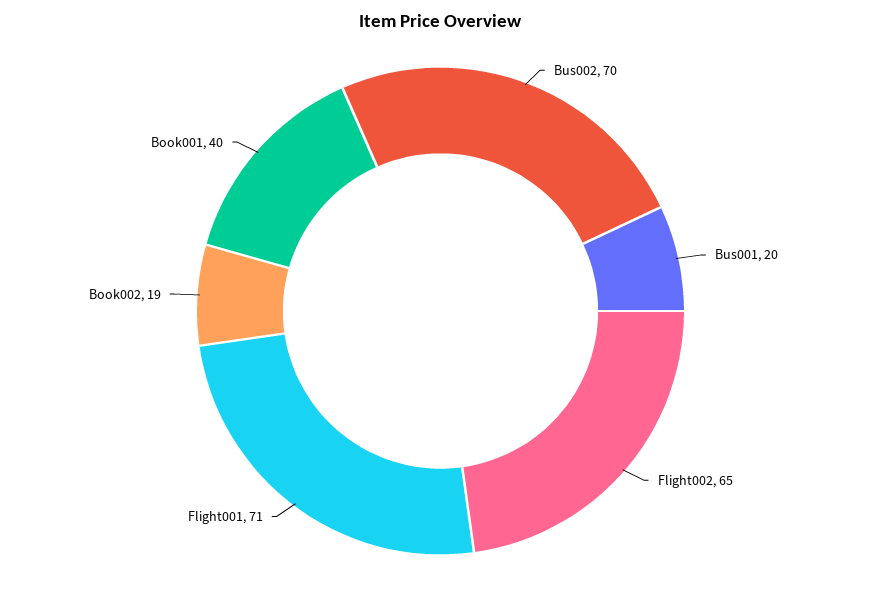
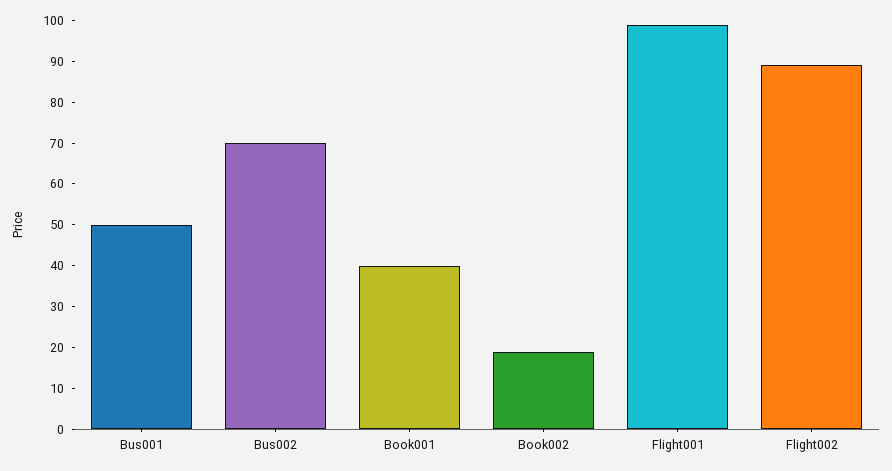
  {
    "Bus002": 70,
-   "Bus001": 20,
+   "Bus001": 50,
-   "Flight002": 65,
+   "Flight002": 90,
-   "Flight001": 71,
+   "Flight001": 100,
    "Book002": 19,
    "Book001": 40
  }

